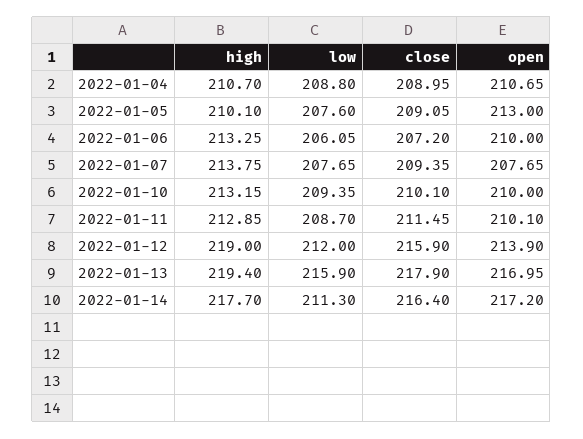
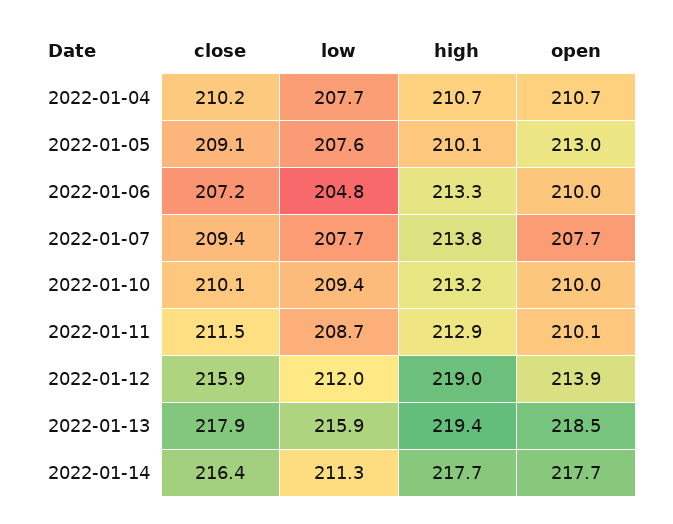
  {
    "high": {
      "2022-01-04": 210.7,
      "2022-01-05": 210.1,
      "2022-01-06": 213.25,
      "2022-01-07": 213.75,
      "2022-01-10": 213.15,
      "2022-01-11": 212.85,
      "2022-01-12": 219,
      "2022-01-13": 219.4,
      "2022-01-14": 217.7
    },
    "low": {
-     "2022-01-04": 208.8,
+     "2022-01-04": 207.7,
      "2022-01-05": 207.6,
-     "2022-01-06": 206.05,
+     "2022-01-06": 204.8,
      "2022-01-07": 207.65,
      "2022-01-10": 209.35,
      "2022-01-11": 208.7,
      "2022-01-12": 212,
      "2022-01-13": 215.9,
      "2022-01-14": 211.3
    },
    "close": {
-     "2022-01-04": 208.95,
+     "2022-01-04": 210.2,
      "2022-01-05": 209.05,
      "2022-01-06": 207.2,
      "2022-01-07": 209.35,
      "2022-01-10": 210.1,
      "2022-01-11": 211.45,
      "2022-01-12": 215.9,
      "2022-01-13": 217.9,
      "2022-01-14": 216.4
    },
    "open": {
      "2022-01-04": 210.65,
      "2022-01-05": 213,
      "2022-01-06": 210,
      "2022-01-07": 207.65,
      "2022-01-10": 210,
      "2022-01-11": 210.1,
      "2022-01-12": 213.9,
-     "2022-01-13": 216.95,
+     "2022-01-13": 218.5,
-     "2022-01-14": 217.2
+     "2022-01-14": 217.7
    }
  }

